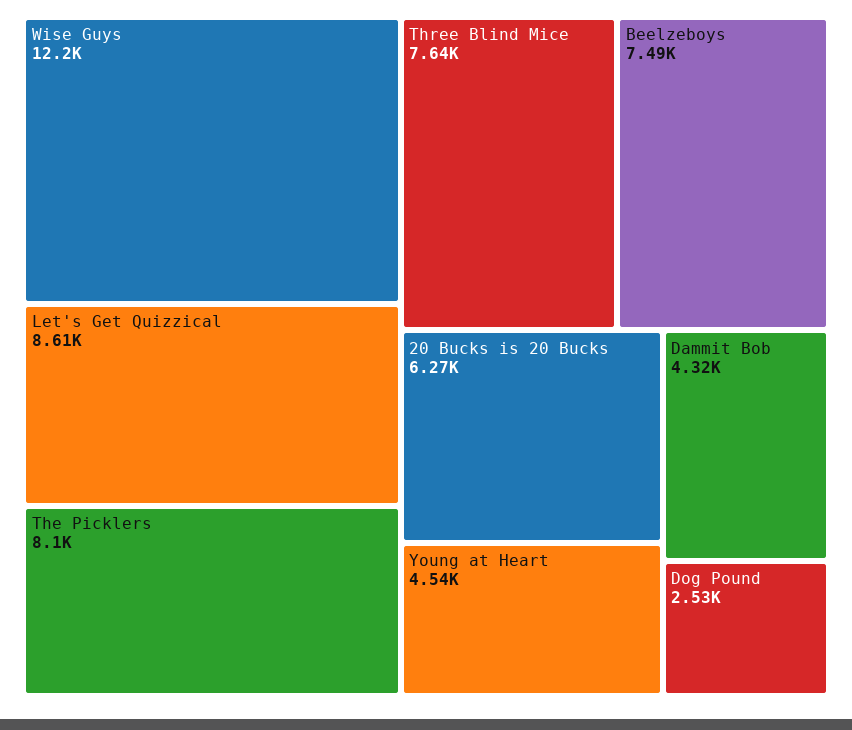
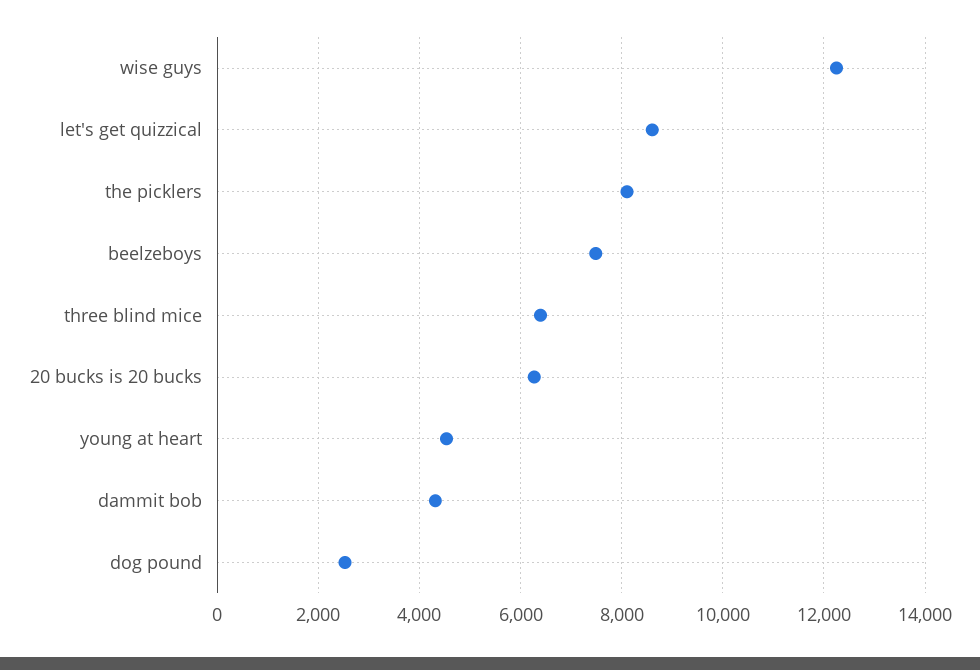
  {
    "Wise Guys": 12200,
    "Let's Get Quizzical": 8610,
    "The Picklers": 8100,
-   "Three Blind Mice": 7640,
+   "Three Blind Mice": 6400,
    "Beelzeboys": 7490,
    "20 Bucks is 20 Bucks": 6270,
    "Young at Heart": 4540,
    "Dammit Bob": 4320,
    "Dog Pound": 2530
  }

